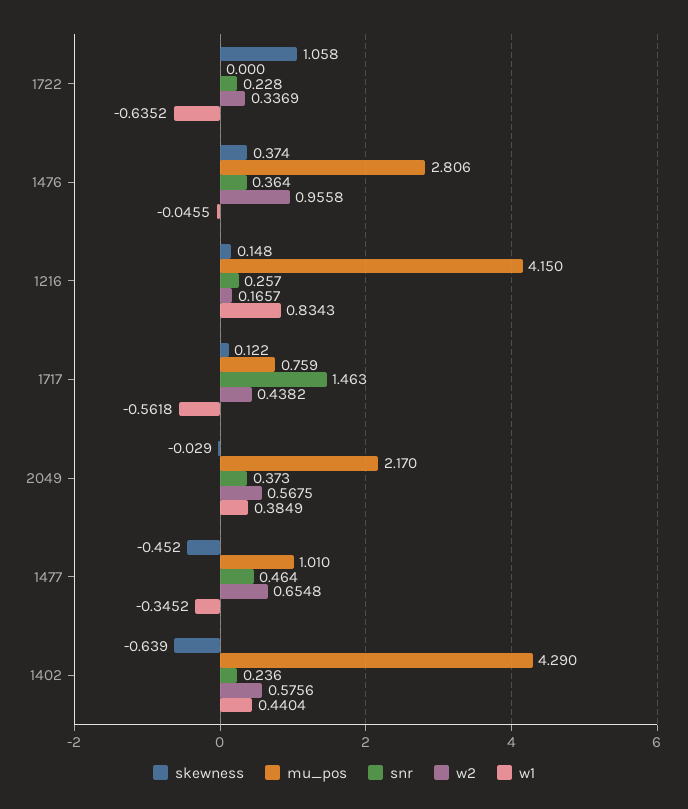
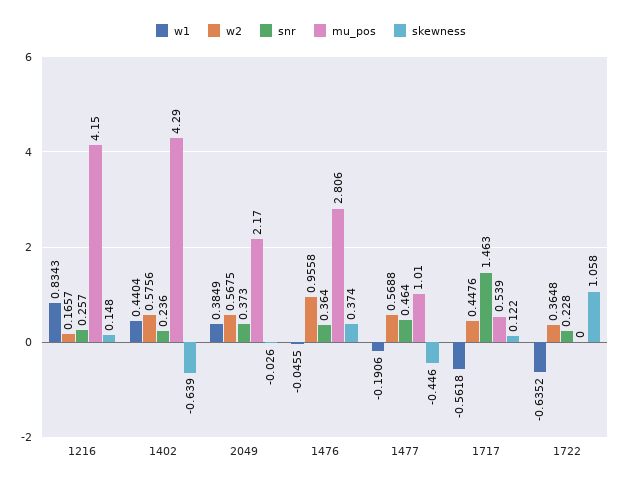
  {
    "skewness": {
      "1722": 1.058,
      "1476": 0.374,
      "1216": 0.148,
      "1717": 0.122,
-     "2049": -0.029,
+     "2049": -0.026,
-     "1477": -0.452,
+     "1477": -0.446,
      "1402": -0.639
    },
    "mu_pos": {
      "1722": 0,
      "1476": 2.806,
      "1216": 4.15,
-     "1717": 0.759,
+     "1717": 0.539,
      "2049": 2.17,
      "1477": 1.01,
      "1402": 4.29
    },
    "snr": {
      "1722": 0.228,
      "1476": 0.364,
      "1216": 0.257,
      "1717": 1.463,
      "2049": 0.373,
      "1477": 0.464,
      "1402": 0.236
    },
    "w2": {
-     "1722": 0.3369,
+     "1722": 0.3648,
      "1476": 0.9558,
      "1216": 0.1657,
-     "1717": 0.4382,
+     "1717": 0.4476,
      "2049": 0.5675,
-     "1477": 0.6548,
+     "1477": 0.5688,
      "1402": 0.5756
    },
    "w1": {
      "1722": -0.6352,
      "1476": -0.0455,
      "1216": 0.8343,
      "1717": -0.5618,
      "2049": 0.3849,
-     "1477": -0.3452,
+     "1477": -0.1906,
      "1402": 0.4404
    }
  }

